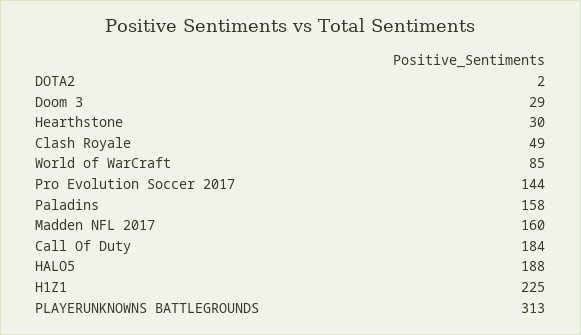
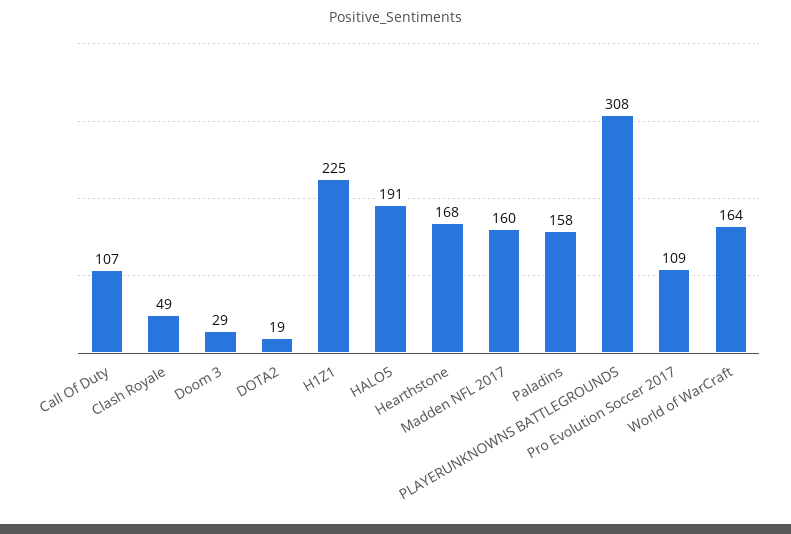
  {
-   "DOTA2": 2,
+   "DOTA2": 19,
    "Doom 3": 29,
-   "Hearthstone": 30,
+   "Hearthstone": 168,
    "Clash Royale": 49,
-   "World of WarCraft": 85,
+   "World of WarCraft": 164,
-   "Pro Evolution Soccer 2017": 144,
+   "Pro Evolution Soccer 2017": 109,
    "Paladins": 158,
    "Madden NFL 2017": 160,
-   "Call Of Duty": 184,
+   "Call Of Duty": 107,
-   "HALO5": 188,
+   "HALO5": 191,
    "H1Z1": 225,
-   "PLAYERUNKNOWNS BATTLEGROUNDS": 313
+   "PLAYERUNKNOWNS BATTLEGROUNDS": 308
  }

